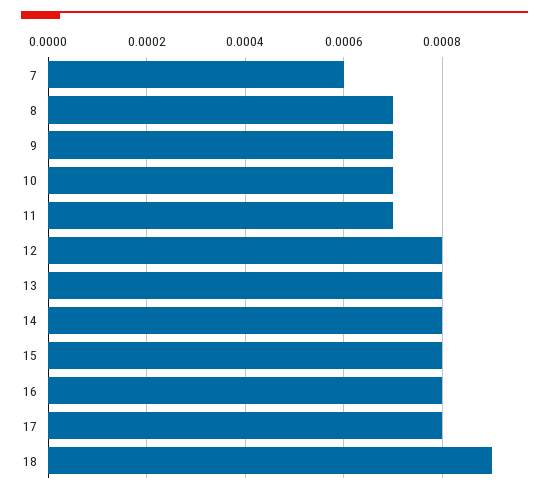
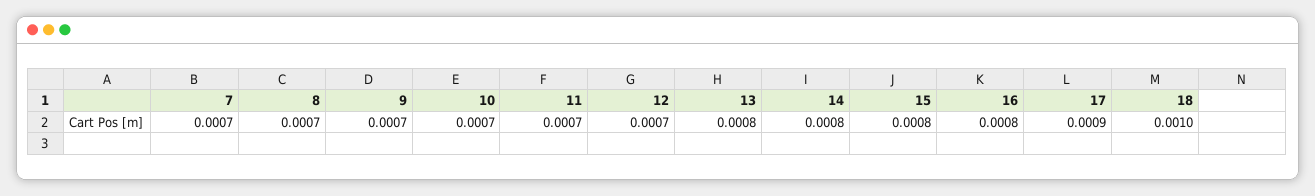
  {
-   "7": 0.0006,
+   "7": 0.0007,
    "8": 0.0007,
    "9": 0.0007,
    "10": 0.0007,
    "11": 0.0007,
-   "12": 0.0008,
+   "12": 0.0007,
    "13": 0.0008,
    "14": 0.0008,
    "15": 0.0008,
    "16": 0.0008,
-   "17": 0.0008,
+   "17": 0.0009,
-   "18": 0.0009
+   "18": 0.001
  }

